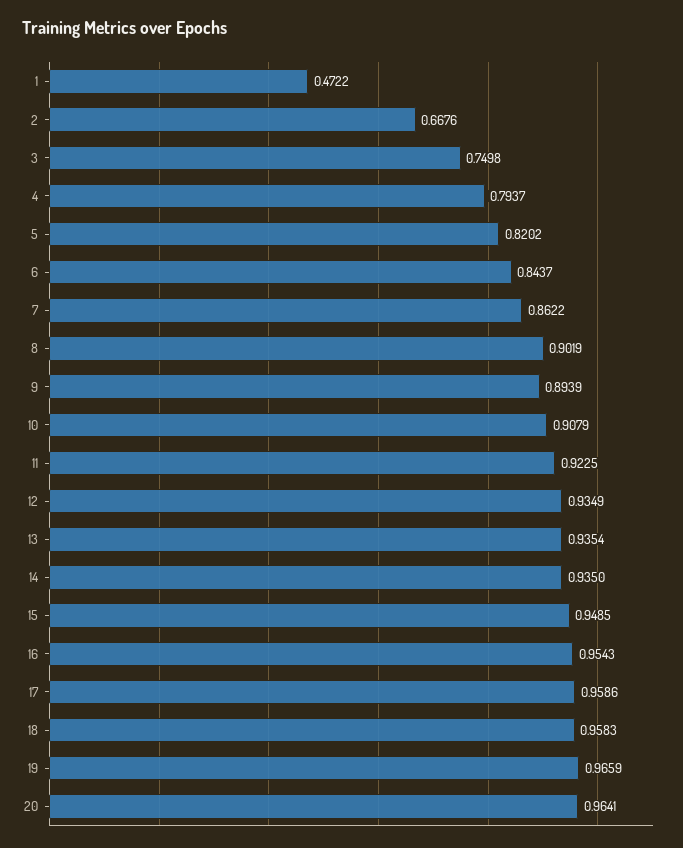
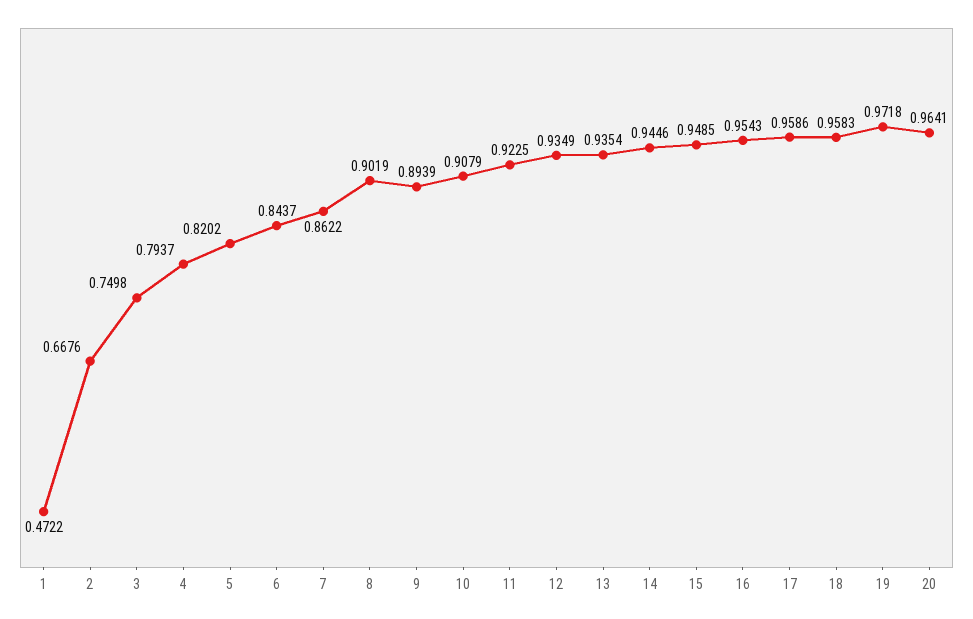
  {
    "1": 0.4722,
    "2": 0.6676,
    "3": 0.7498,
    "4": 0.7937,
    "5": 0.8202,
    "6": 0.8437,
    "7": 0.8622,
    "8": 0.9019,
    "9": 0.8939,
    "10": 0.9079,
    "11": 0.9225,
    "12": 0.9349,
    "13": 0.9354,
-   "14": 0.935,
+   "14": 0.9446,
    "15": 0.9485,
    "16": 0.9543,
    "17": 0.9586,
    "18": 0.9583,
-   "19": 0.9659,
+   "19": 0.9718,
    "20": 0.9641
  }

